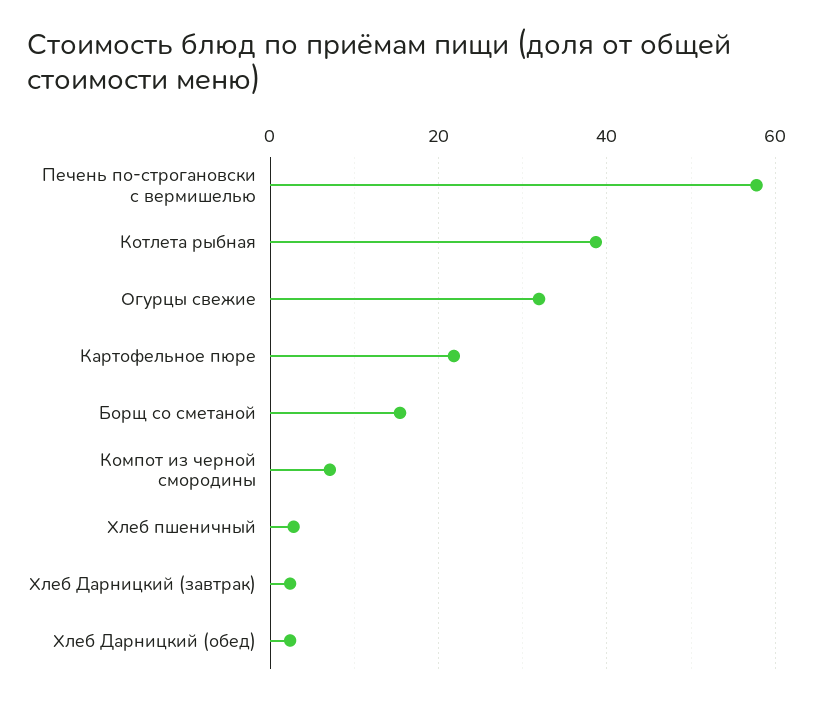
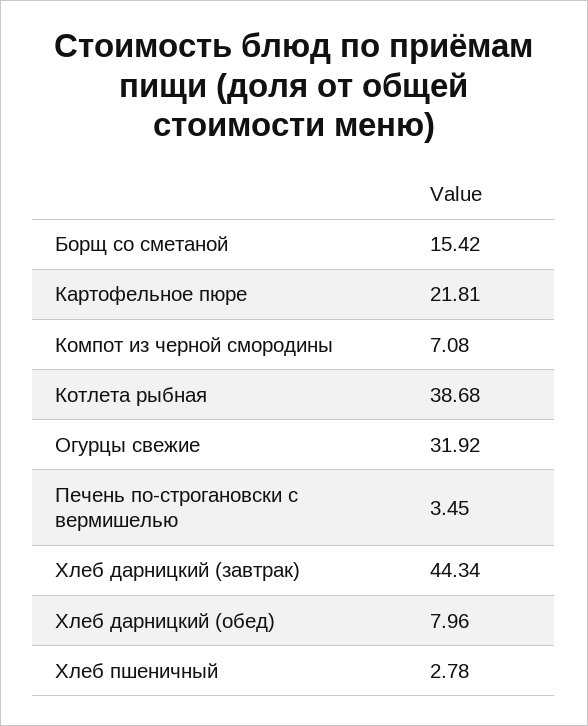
  {
-   "Печень по-строгановски с вермишелью": 58,
+   "Печень по-строгановски с вермишелью": 3.45,
    "Котлета рыбная": 38.68,
    "Огурцы свежие": 31.92,
    "Картофельное пюре": 21.81,
    "Борщ со сметаной": 15.42,
    "Компот из черной смородины": 7.08,
    "Хлеб пшеничный": 2.78,
-   "Хлеб Дарницкий (завтрак)": 2,
+   "Хлеб Дарницкий (завтрак)": 44.34,
-   "Хлеб Дарницкий (обед)": 2
+   "Хлеб Дарницкий (обед)": 7.96
  }

